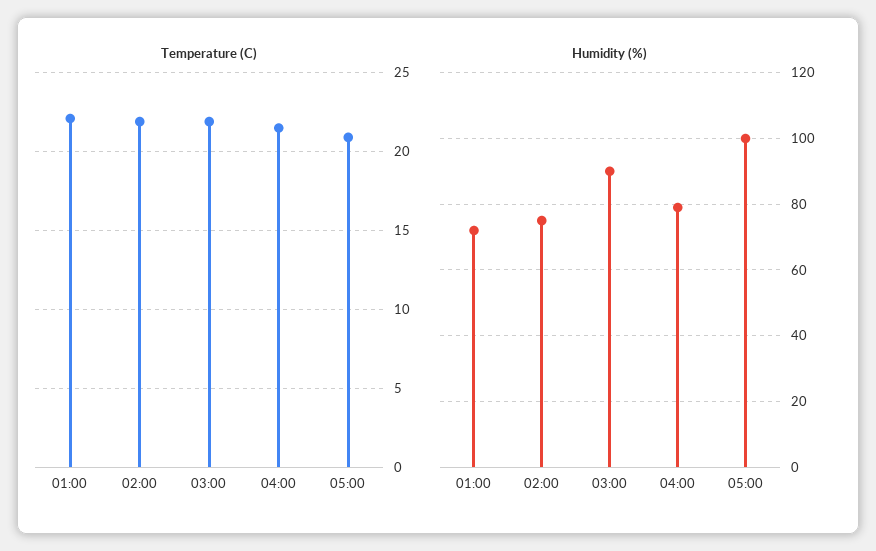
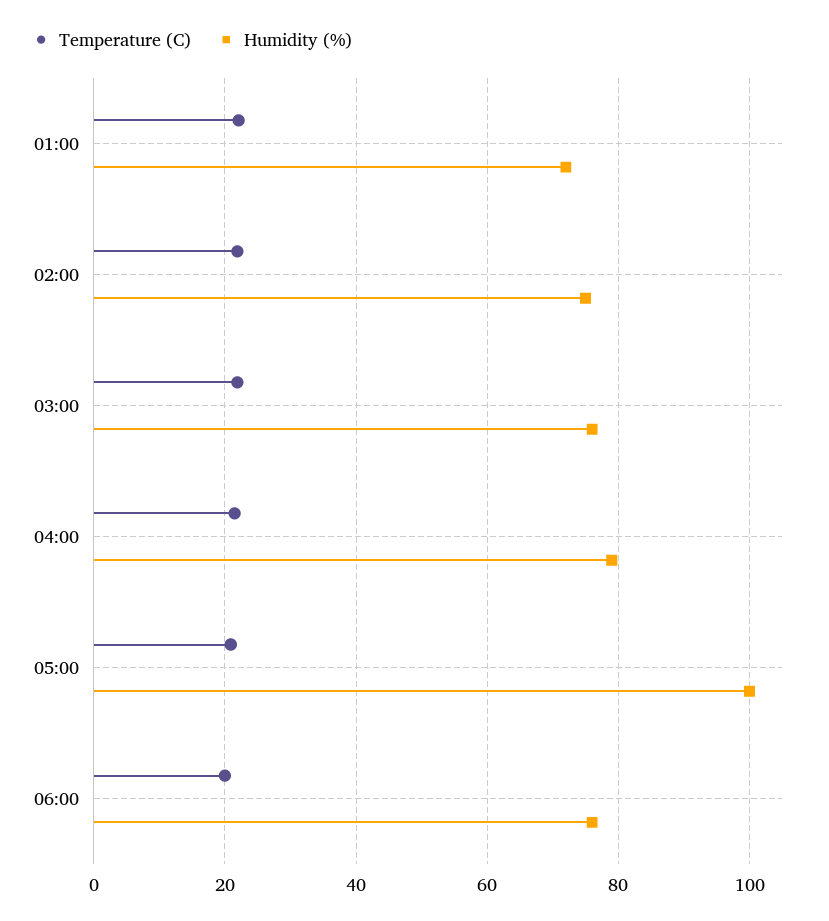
  {
    "Temperature (C)": {
      "01:00": 22,
      "02:00": 22,
      "03:00": 22,
      "04:00": 21.5,
-     "05:00": 21
+     "05:00": 21,
+     "06:00": 20
    },
    "Humidity (%)": {
      "01:00": 72,
      "02:00": 76,
-     "03:00": 90,
+     "03:00": 76,
      "04:00": 80,
-     "05:00": 100
+     "05:00": 100,
+     "06:00": 76
    }
  }

